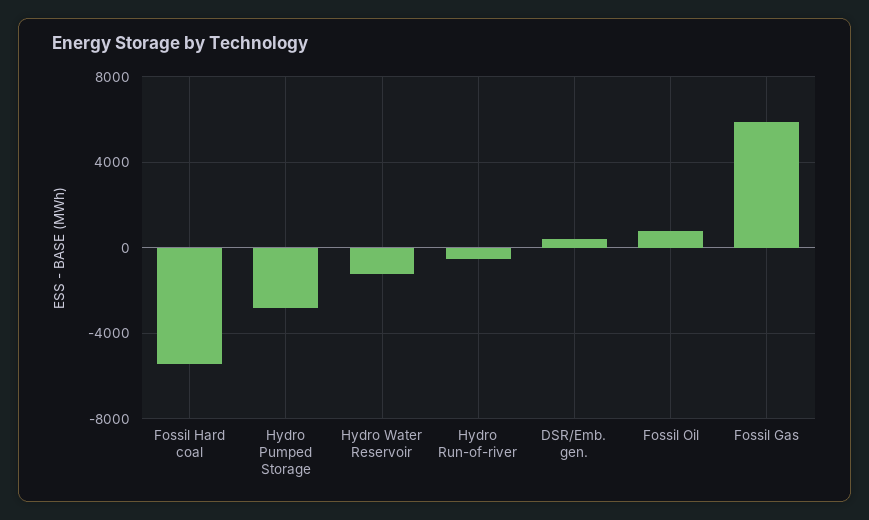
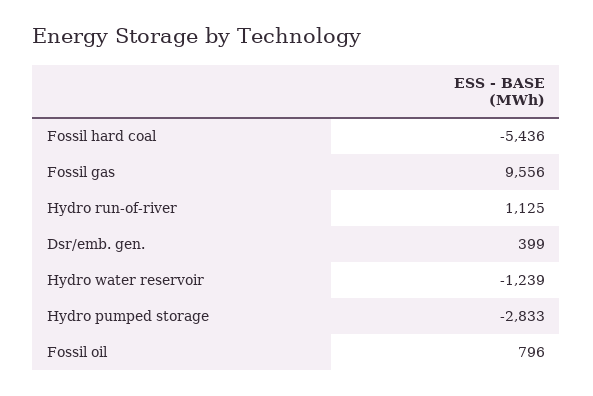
  {
    "Fossil Hard coal": -5436,
    "Hydro Pumped Storage": -2833,
    "Hydro Water Reservoir": -1239,
-   "Hydro Run-of-river": -500,
+   "Hydro Run-of-river": 1125,
    "DSR/Emb. gen.": 399,
    "Fossil Oil": 796,
-   "Fossil Gas": 6000
+   "Fossil Gas": 9556
  }

